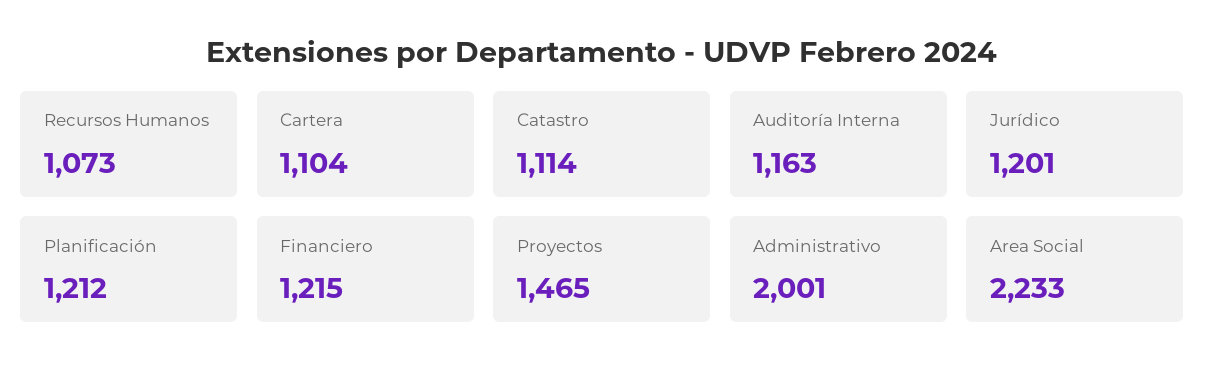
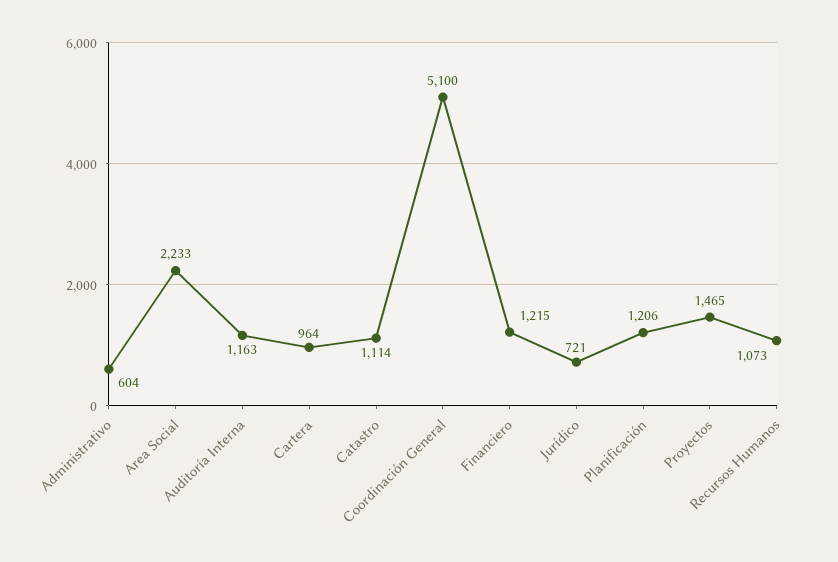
  {
    "Recursos Humanos": 1073,
-   "Cartera": 1104,
+   "Cartera": 964,
    "Catastro": 1114,
    "Auditoría Interna": 1163,
-   "Jurídico": 1201,
+   "Jurídico": 721,
-   "Planificación": 1212,
+   "Planificación": 1206,
    "Financiero": 1215,
    "Proyectos": 1465,
-   "Administrativo": 2001,
+   "Administrativo": 604,
-   "Area Social": 2233
+   "Area Social": 2233,
+   "Coordinación General": 5100
  }

